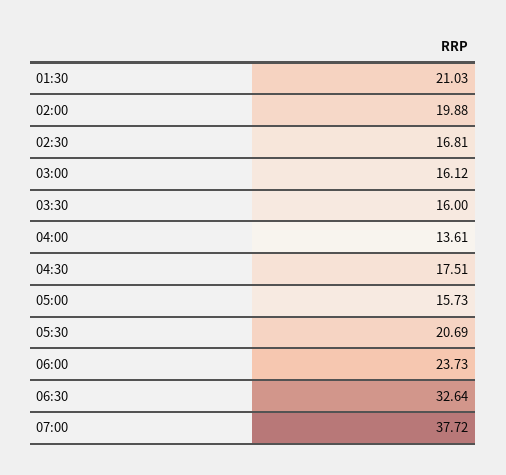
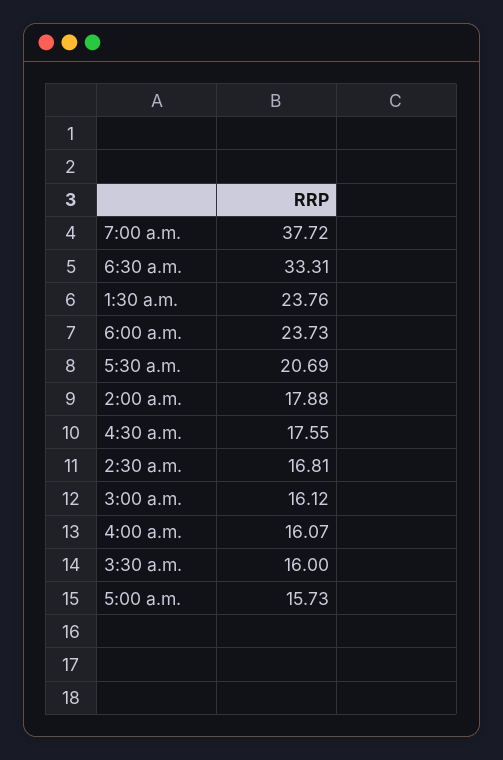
  {
-   "01:30": 21.03,
+   "01:30": 23.76,
-   "02:00": 19.88,
+   "02:00": 17.88,
    "02:30": 16.81,
    "03:00": 16.12,
    "03:30": 16,
-   "04:00": 13.61,
+   "04:00": 16.07,
-   "04:30": 17.51,
+   "04:30": 17.55,
    "05:00": 15.73,
    "05:30": 20.69,
    "06:00": 23.73,
-   "06:30": 32.64,
+   "06:30": 33.31,
    "07:00": 37.72
  }

